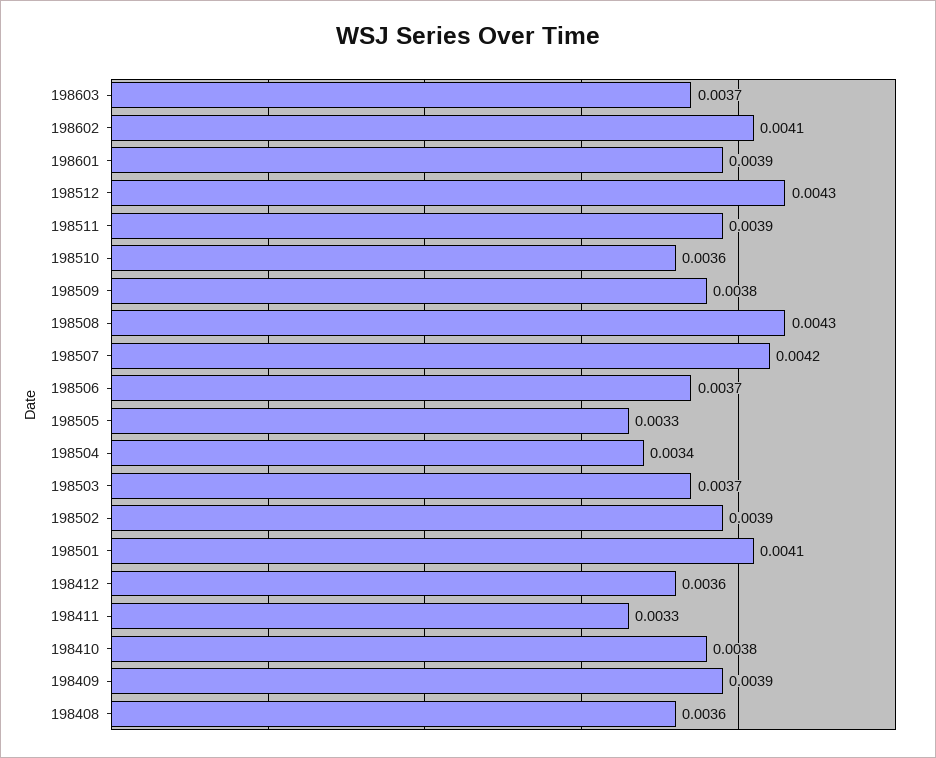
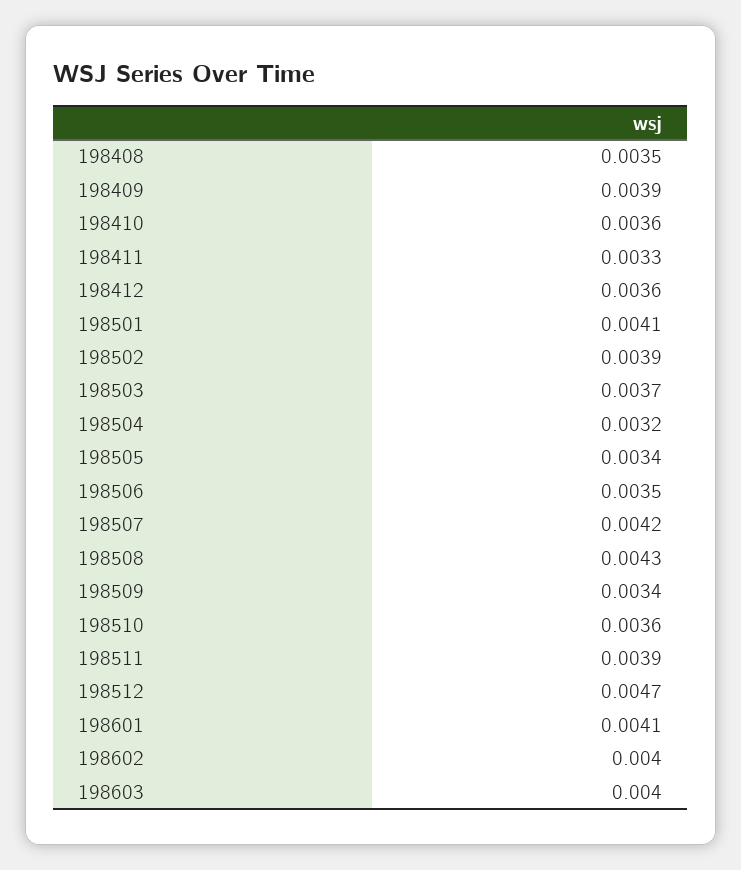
  {
-   "198603": 0.0037,
+   "198603": 0.004,
-   "198602": 0.0041,
+   "198602": 0.004,
-   "198601": 0.0039,
+   "198601": 0.0041,
-   "198512": 0.0043,
+   "198512": 0.0047,
    "198511": 0.0039,
    "198510": 0.0036,
-   "198509": 0.0038,
+   "198509": 0.0034,
    "198508": 0.0043,
    "198507": 0.0042,
-   "198506": 0.0037,
+   "198506": 0.0035,
-   "198505": 0.0033,
+   "198505": 0.0034,
-   "198504": 0.0034,
+   "198504": 0.0032,
    "198503": 0.0037,
    "198502": 0.0039,
    "198501": 0.0041,
    "198412": 0.0036,
    "198411": 0.0033,
-   "198410": 0.0038,
+   "198410": 0.0036,
    "198409": 0.0039,
-   "198408": 0.0036
+   "198408": 0.0035
  }

